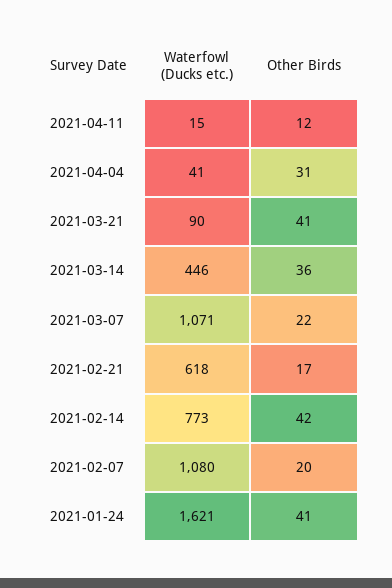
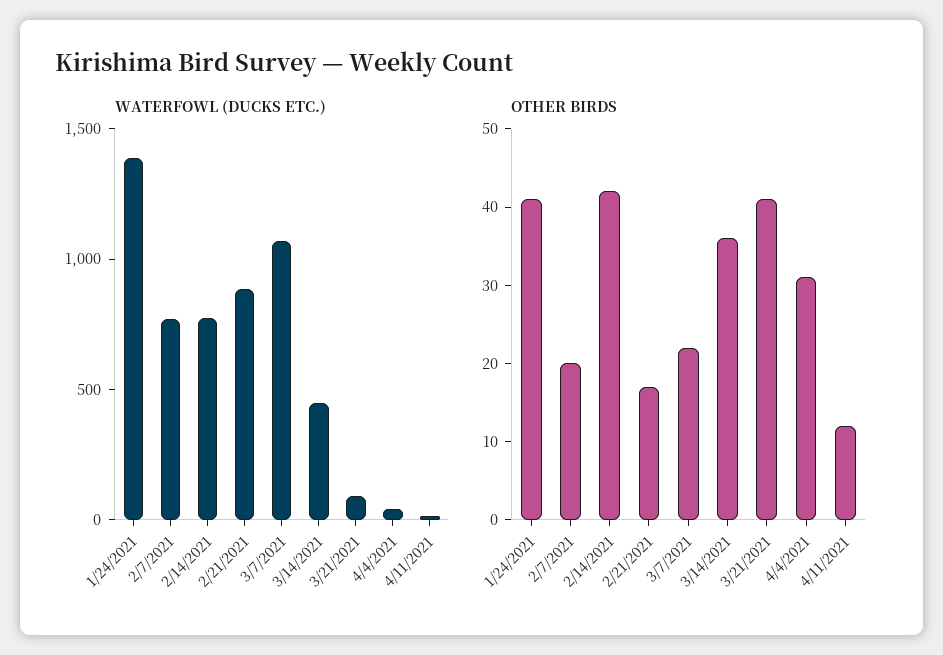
  {
    "Waterfowl (Ducks etc.)": {
      "2021-04-11": 15,
      "2021-04-04": 41,
      "2021-03-21": 90,
      "2021-03-14": 446,
      "2021-03-07": 1071,
-     "2021-02-21": 618,
+     "2021-02-21": 900,
      "2021-02-14": 773,
-     "2021-02-07": 1080,
+     "2021-02-07": 800,
-     "2021-01-24": 1621
+     "2021-01-24": 1400
    },
    "Other Birds": {
      "2021-04-11": 12,
      "2021-04-04": 31,
      "2021-03-21": 41,
      "2021-03-14": 36,
      "2021-03-07": 22,
      "2021-02-21": 17,
      "2021-02-14": 42,
      "2021-02-07": 20,
      "2021-01-24": 41
    }
  }

